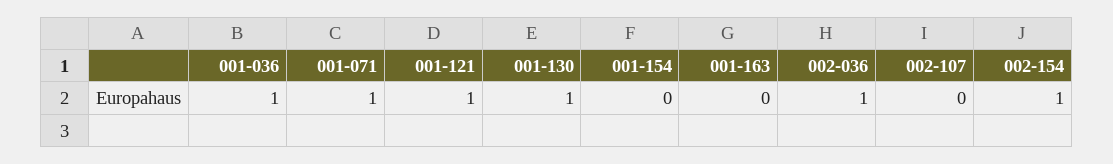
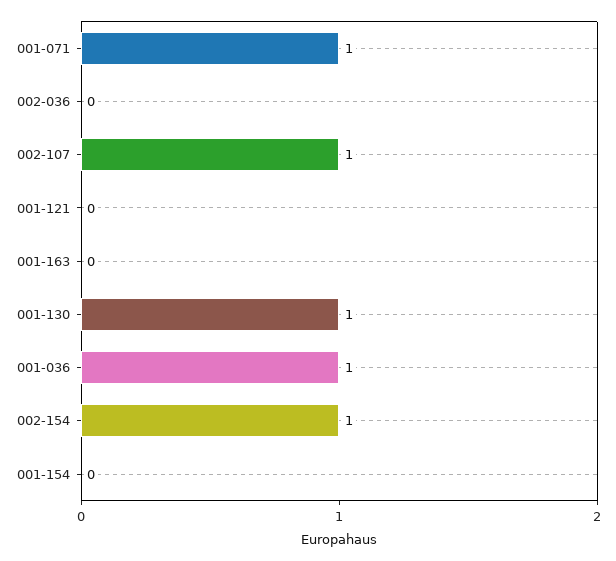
  {
    "001-036": 1,
    "001-071": 1,
-   "001-121": 1,
+   "001-121": 0,
    "001-130": 1,
    "001-154": 0,
    "001-163": 0,
-   "002-036": 1,
+   "002-036": 0,
-   "002-107": 0,
+   "002-107": 1,
    "002-154": 1
  }

